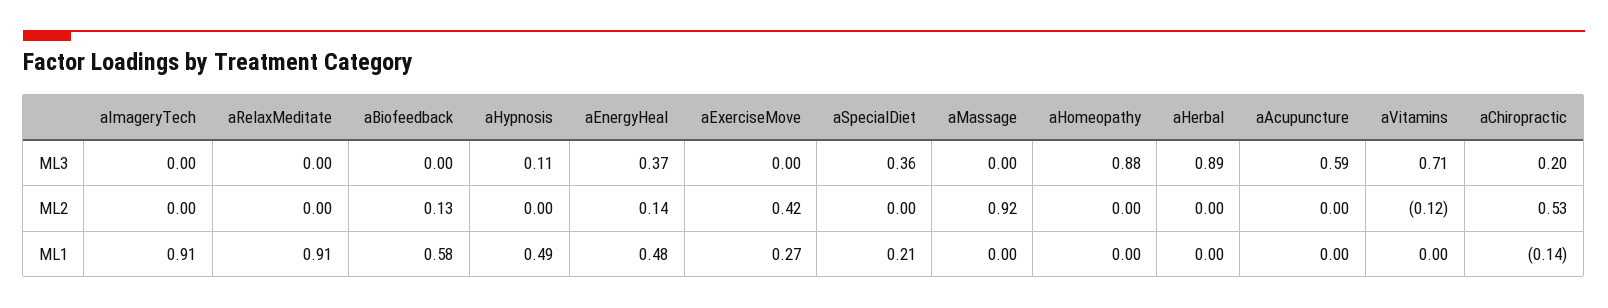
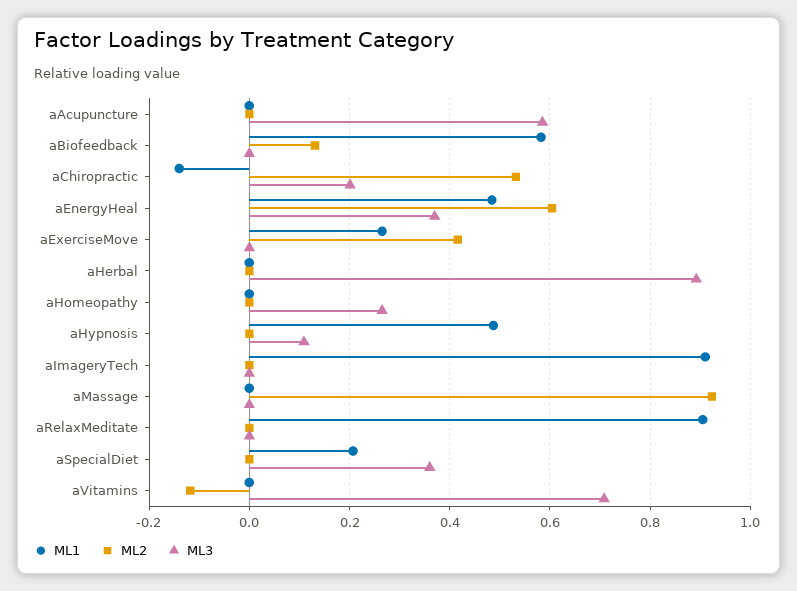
  {
    "ML3": {
      "aImageryTech": 0,
      "aRelaxMeditate": 0,
      "aBiofeedback": 0,
      "aHypnosis": 0.11,
      "aEnergyHeal": 0.37,
      "aExerciseMove": 0,
      "aSpecialDiet": 0.36,
      "aMassage": 0,
-     "aHomeopathy": 0.88,
+     "aHomeopathy": 0.26,
      "aHerbal": 0.89,
      "aAcupuncture": 0.59,
      "aVitamins": 0.71,
      "aChiropractic": 0.2
    },
    "ML2": {
      "aImageryTech": 0,
      "aRelaxMeditate": 0,
      "aBiofeedback": 0.13,
      "aHypnosis": 0,
-     "aEnergyHeal": 0.14,
+     "aEnergyHeal": 0.6,
      "aExerciseMove": 0.42,
      "aSpecialDiet": 0,
      "aMassage": 0.92,
      "aHomeopathy": 0,
      "aHerbal": 0,
      "aAcupuncture": 0,
      "aVitamins": -0.12,
      "aChiropractic": 0.53
    },
    "ML1": {
      "aImageryTech": 0.91,
      "aRelaxMeditate": 0.91,
      "aBiofeedback": 0.58,
      "aHypnosis": 0.49,
      "aEnergyHeal": 0.48,
      "aExerciseMove": 0.27,
      "aSpecialDiet": 0.21,
      "aMassage": 0,
      "aHomeopathy": 0,
      "aHerbal": 0,
      "aAcupuncture": 0,
      "aVitamins": 0,
      "aChiropractic": -0.14
    }
  }

